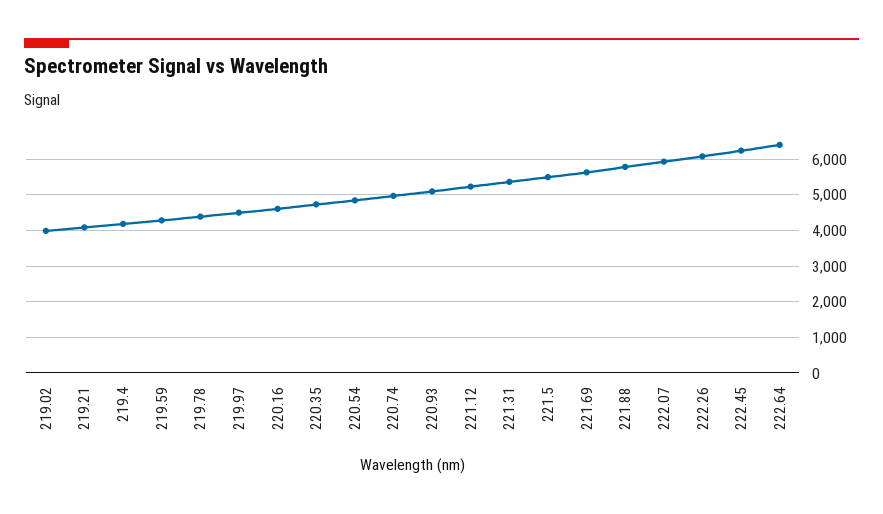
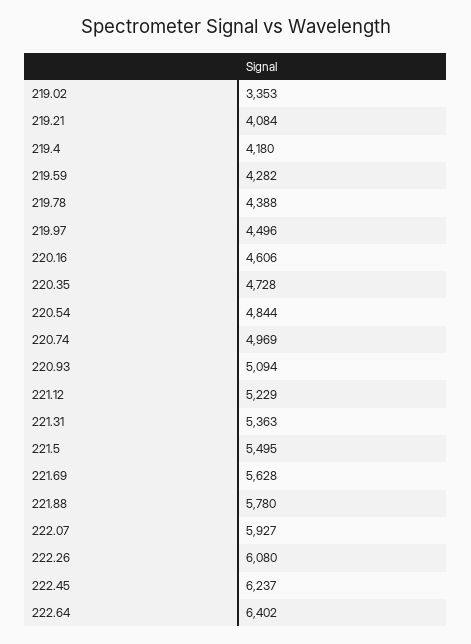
  {
-   "219.02": 4000,
+   "219.02": 3353,
    "219.21": 4084,
    "219.4": 4180,
    "219.59": 4282,
    "219.78": 4388,
    "219.97": 4496,
    "220.16": 4606,
    "220.35": 4728,
    "220.54": 4844,
    "220.74": 4969,
    "220.93": 5094,
    "221.12": 5229,
    "221.31": 5363,
    "221.5": 5495,
    "221.69": 5628,
    "221.88": 5780,
    "222.07": 5927,
    "222.26": 6080,
    "222.45": 6237,
    "222.64": 6402
  }

